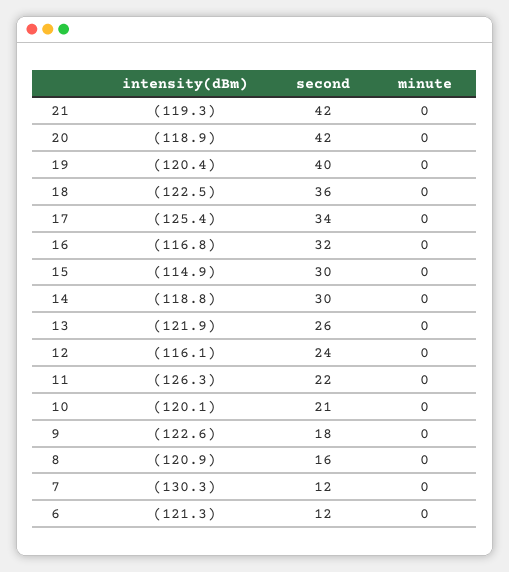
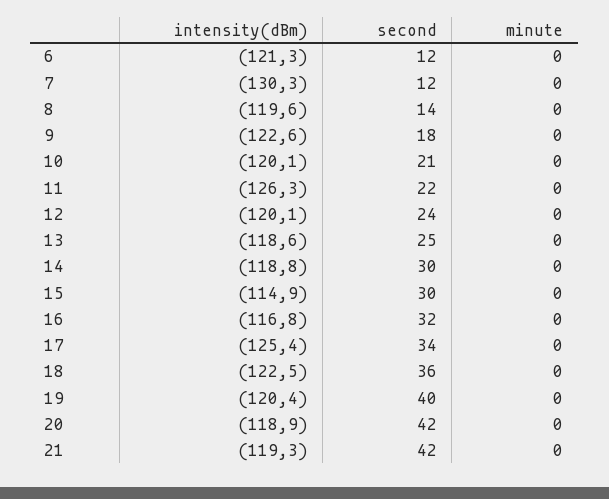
  {
    "intensity(dBm)": {
      "21": -119.3,
      "20": -118.9,
      "19": -120.4,
      "18": -122.5,
      "17": -125.4,
      "16": -116.8,
      "15": -114.9,
      "14": -118.8,
-     "13": -121.9,
+     "13": -118.6,
-     "12": -116.1,
+     "12": -120.1,
      "11": -126.3,
      "10": -120.1,
      "9": -122.6,
-     "8": -120.9,
+     "8": -119.6,
      "7": -130.3,
      "6": -121.3
    },
    "second": {
      "21": 42,
      "20": 42,
      "19": 40,
      "18": 36,
      "17": 34,
      "16": 32,
      "15": 30,
      "14": 30,
-     "13": 26,
+     "13": 25,
      "12": 24,
      "11": 22,
      "10": 21,
      "9": 18,
-     "8": 16,
+     "8": 14,
      "7": 12,
      "6": 12
    },
    "minute": {
      "21": 0,
      "20": 0,
      "19": 0,
      "18": 0,
      "17": 0,
      "16": 0,
      "15": 0,
      "14": 0,
      "13": 0,
      "12": 0,
      "11": 0,
      "10": 0,
      "9": 0,
      "8": 0,
      "7": 0,
      "6": 0
    }
  }

